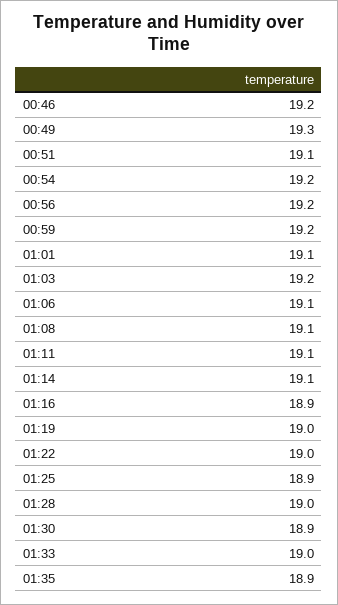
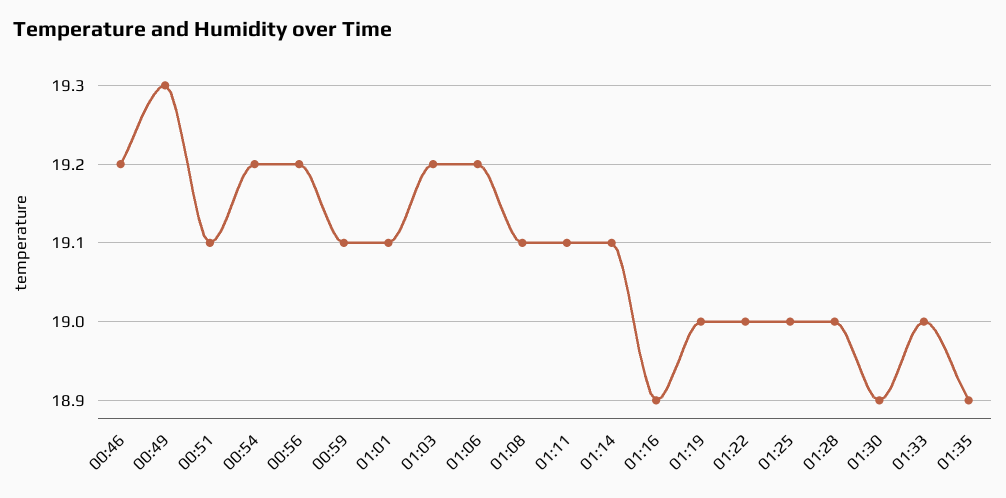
  {
    "00:46": 19.2,
    "00:49": 19.3,
    "00:51": 19.1,
    "00:54": 19.2,
    "00:56": 19.2,
-   "00:59": 19.2,
+   "00:59": 19.1,
    "01:01": 19.1,
    "01:03": 19.2,
-   "01:06": 19.1,
+   "01:06": 19.2,
    "01:08": 19.1,
    "01:11": 19.1,
    "01:14": 19.1,
    "01:16": 18.9,
    "01:19": 19,
    "01:22": 19,
-   "01:25": 18.9,
+   "01:25": 19,
    "01:28": 19,
    "01:30": 18.9,
    "01:33": 19,
    "01:35": 18.9
  }

